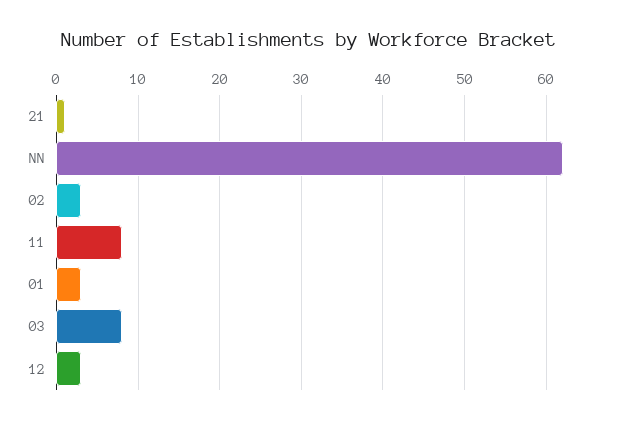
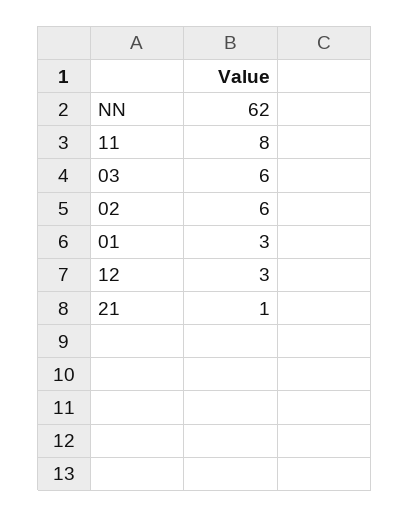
  {
    "21": 1,
    "NN": 62,
-   "02": 3,
+   "02": 6,
    "11": 8,
    "01": 3,
-   "03": 8,
+   "03": 6,
    "12": 3
  }

